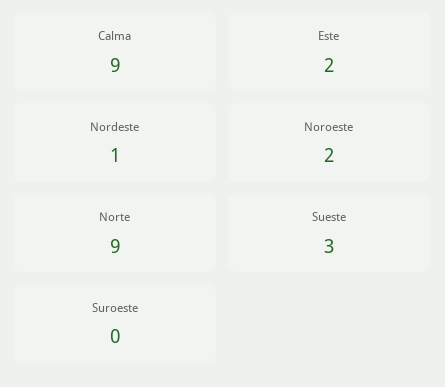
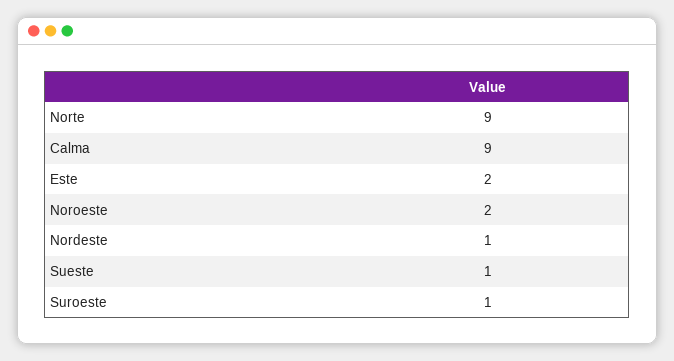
  {
    "Calma": 9,
    "Este": 2,
    "Nordeste": 1,
    "Noroeste": 2,
    "Norte": 9,
-   "Sueste": 3,
+   "Sueste": 1,
-   "Suroeste": 0
+   "Suroeste": 1
  }

